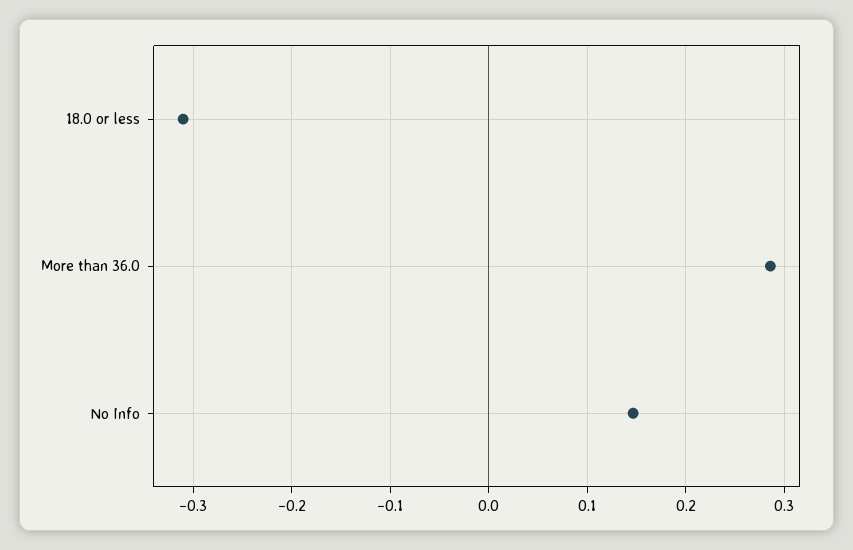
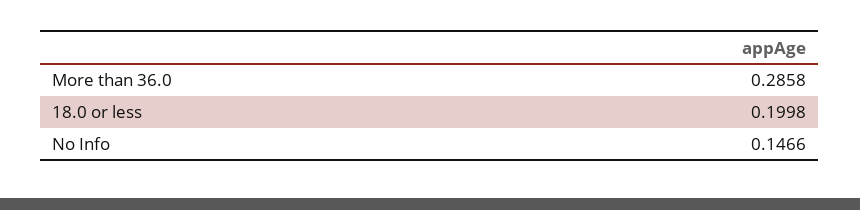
  {
-   "18.0 or less": -0.31,
+   "18.0 or less": 0.1998,
    "More than 36.0": 0.2858,
    "No Info": 0.1466
  }

